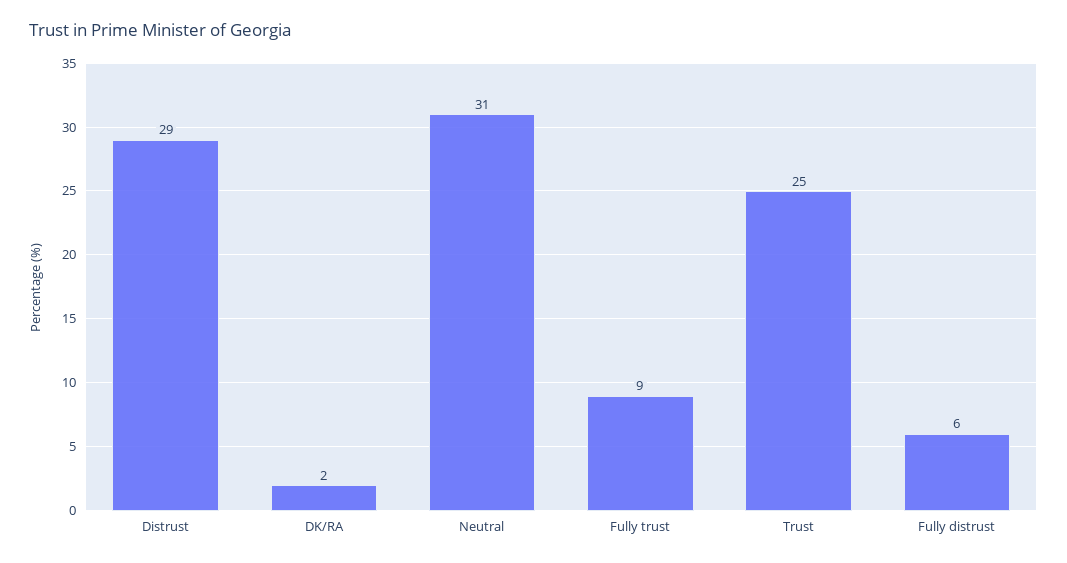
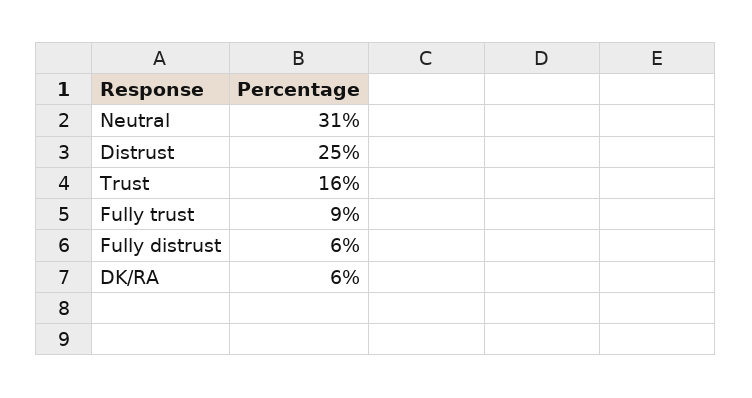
  {
-   "Distrust": 29,
+   "Distrust": 25,
-   "DK/RA": 2,
+   "DK/RA": 6,
    "Neutral": 31,
    "Fully trust": 9,
-   "Trust": 25,
+   "Trust": 16,
    "Fully distrust": 6
  }

